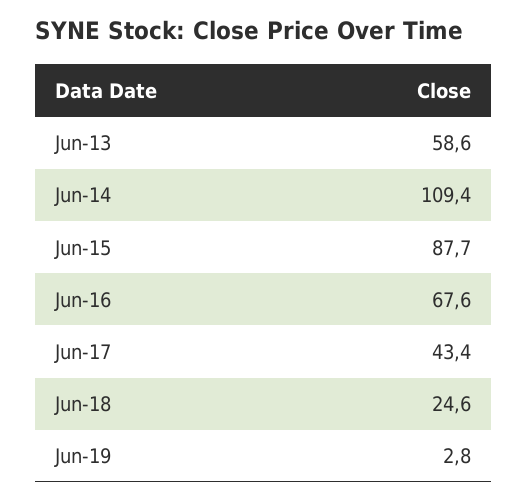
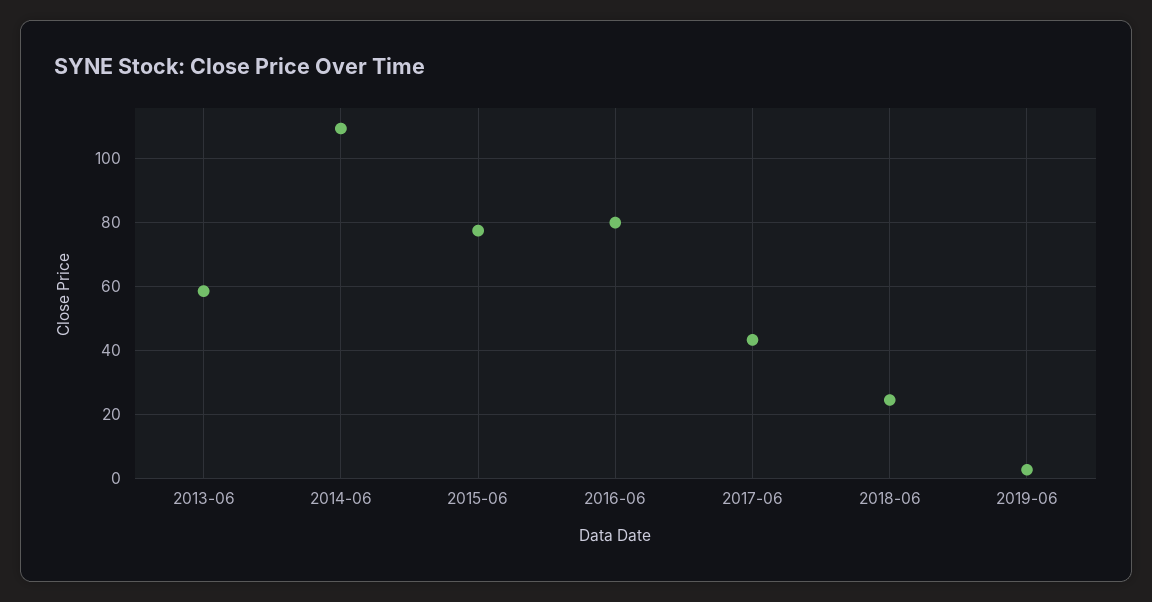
  {
    "Jun-13": 58.6,
    "Jun-14": 109.4,
-   "Jun-15": 87.7,
+   "Jun-15": 78,
-   "Jun-16": 67.6,
+   "Jun-16": 80,
    "Jun-17": 43.4,
    "Jun-18": 24.6,
    "Jun-19": 2.8
  }

